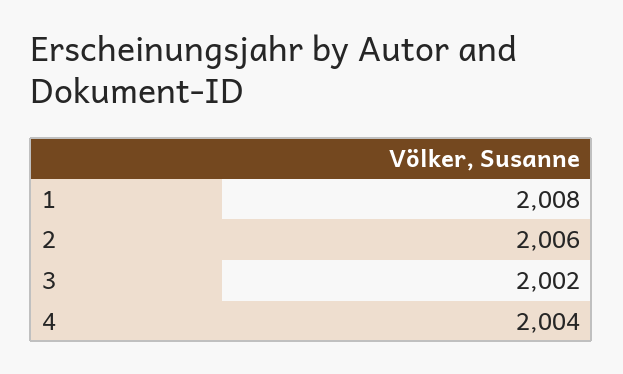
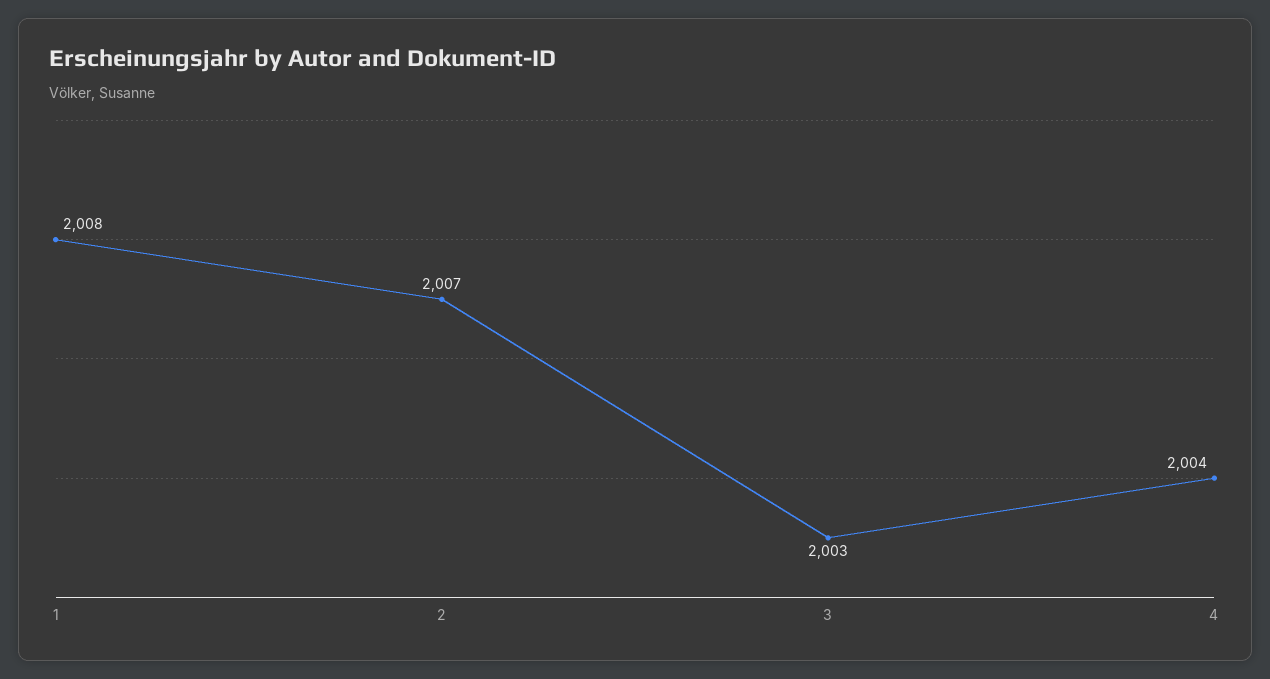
  {
    "1": 2008,
-   "2": 2006,
+   "2": 2007,
-   "3": 2002,
+   "3": 2003,
    "4": 2004
  }

